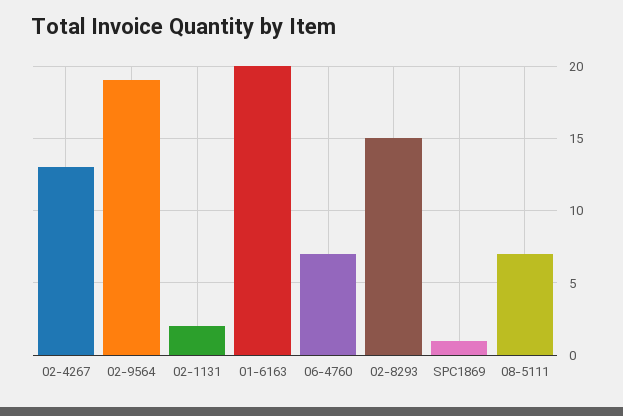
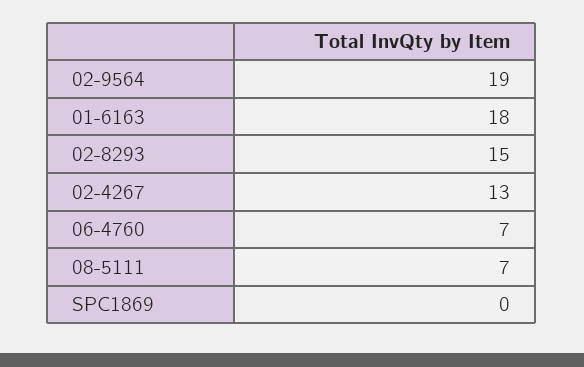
  {
    "02-4267": 13,
    "02-9564": 19,
-   "02-1131": 2,
-   "01-6163": 20,
+   "01-6163": 18,
    "06-4760": 7,
    "02-8293": 15,
-   "SPC1869": 1,
+   "SPC1869": 0,
    "08-5111": 7
  }

